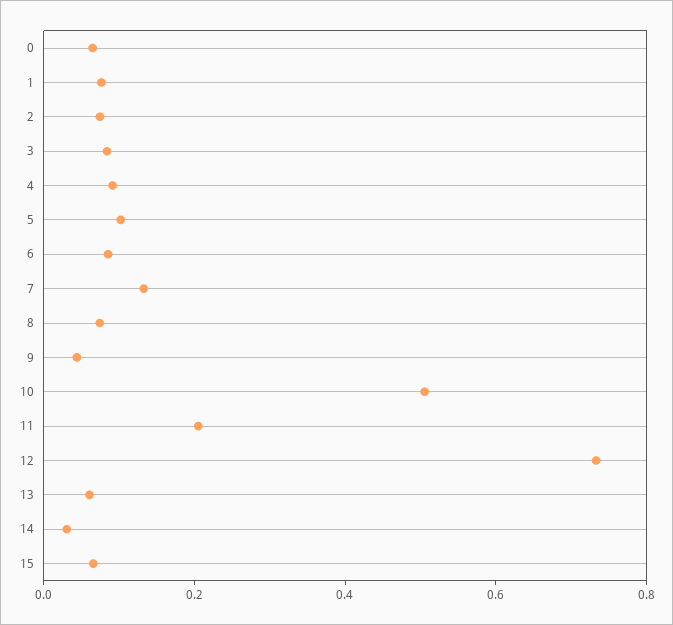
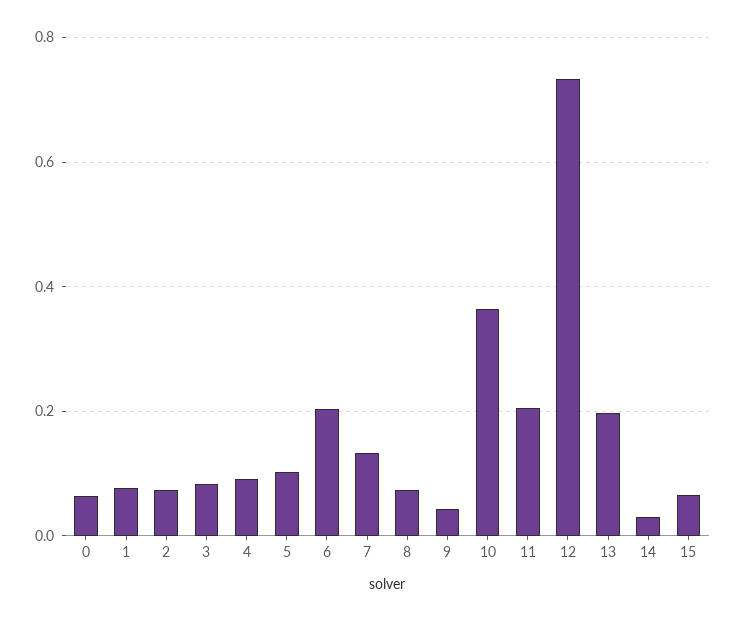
  {
    "0": 0.06,
    "1": 0.08,
    "2": 0.08,
    "3": 0.08,
    "4": 0.1,
    "5": 0.1,
-   "6": 0.1,
+   "6": 0.2,
    "7": 0.14,
    "8": 0.08,
    "9": 0.04,
-   "10": 0.5,
+   "10": 0.36,
    "11": 0.2,
    "12": 0.74,
-   "13": 0.05,
+   "13": 0.2,
    "14": 0.04,
    "15": 0.06
  }

